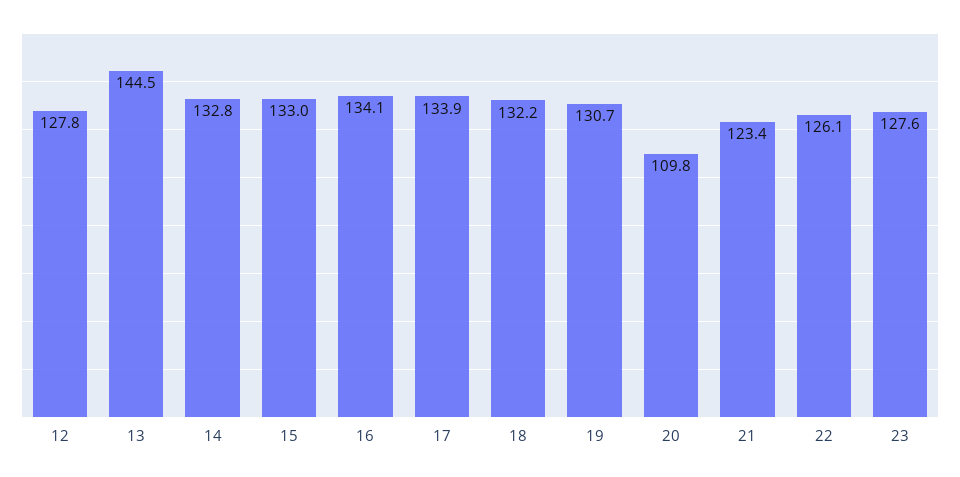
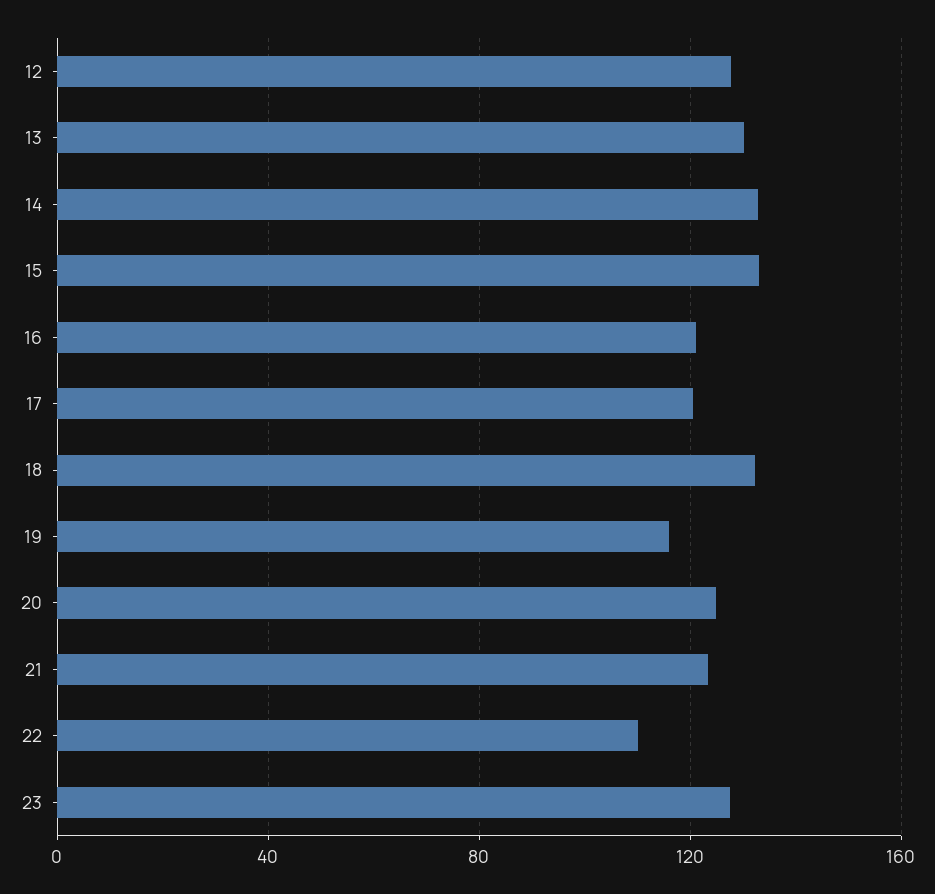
  {
    "12": 127.8,
-   "13": 144.5,
+   "13": 130,
    "14": 132.8,
    "15": 133,
-   "16": 134.1,
+   "16": 120,
-   "17": 133.9,
+   "17": 120,
    "18": 132.2,
-   "19": 130.7,
+   "19": 115,
-   "20": 109.8,
+   "20": 125,
    "21": 123.4,
-   "22": 126.1,
+   "22": 110,
    "23": 127.6
  }

